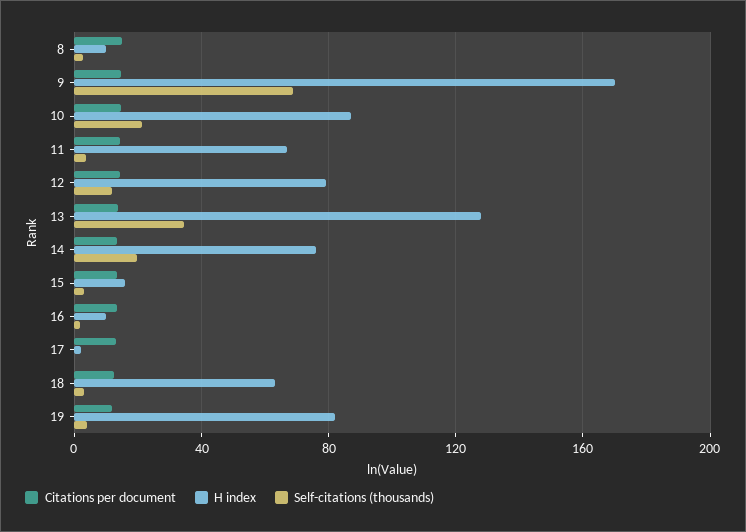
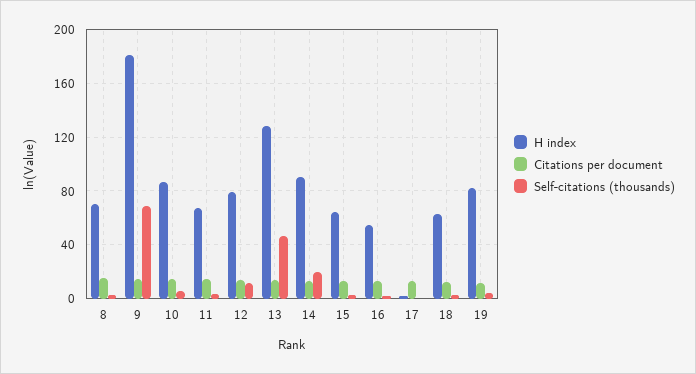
  {
    "Citations per document": {
      "8": 15,
      "9": 15,
      "10": 15,
      "11": 15,
      "12": 15,
      "13": 15,
      "14": 15,
      "15": 15,
      "16": 15,
      "17": 15,
      "18": 10,
      "19": 10
    },
    "H index": {
-     "8": 10,
+     "8": 70,
-     "9": 170,
+     "9": 180,
      "10": 85,
      "11": 65,
      "12": 80,
      "13": 130,
-     "14": 75,
+     "14": 90,
-     "15": 15,
+     "15": 65,
-     "16": 10,
+     "16": 55,
      "17": 0,
      "18": 65,
      "19": 80
    },
    "Self-citations (thousands)": {
      "8": 5,
      "9": 70,
-     "10": 20,
+     "10": 5,
      "11": 5,
      "12": 10,
-     "13": 35,
+     "13": 45,
      "14": 20,
      "15": 5,
      "16": 0,
      "17": 0,
      "18": 5,
      "19": 5
    }
  }

